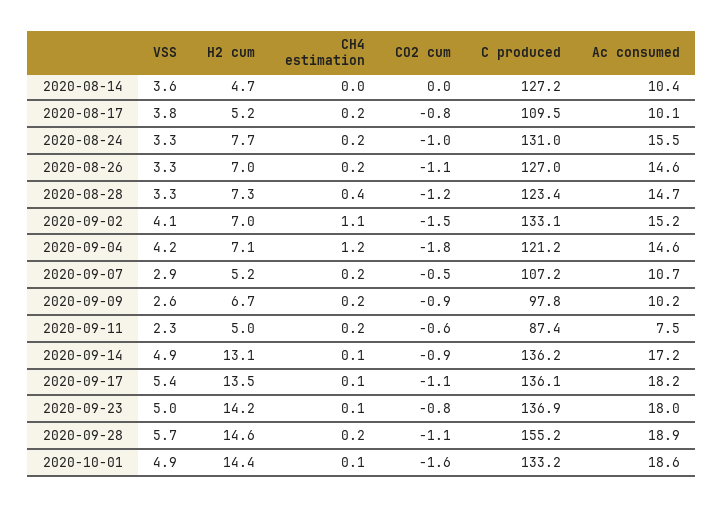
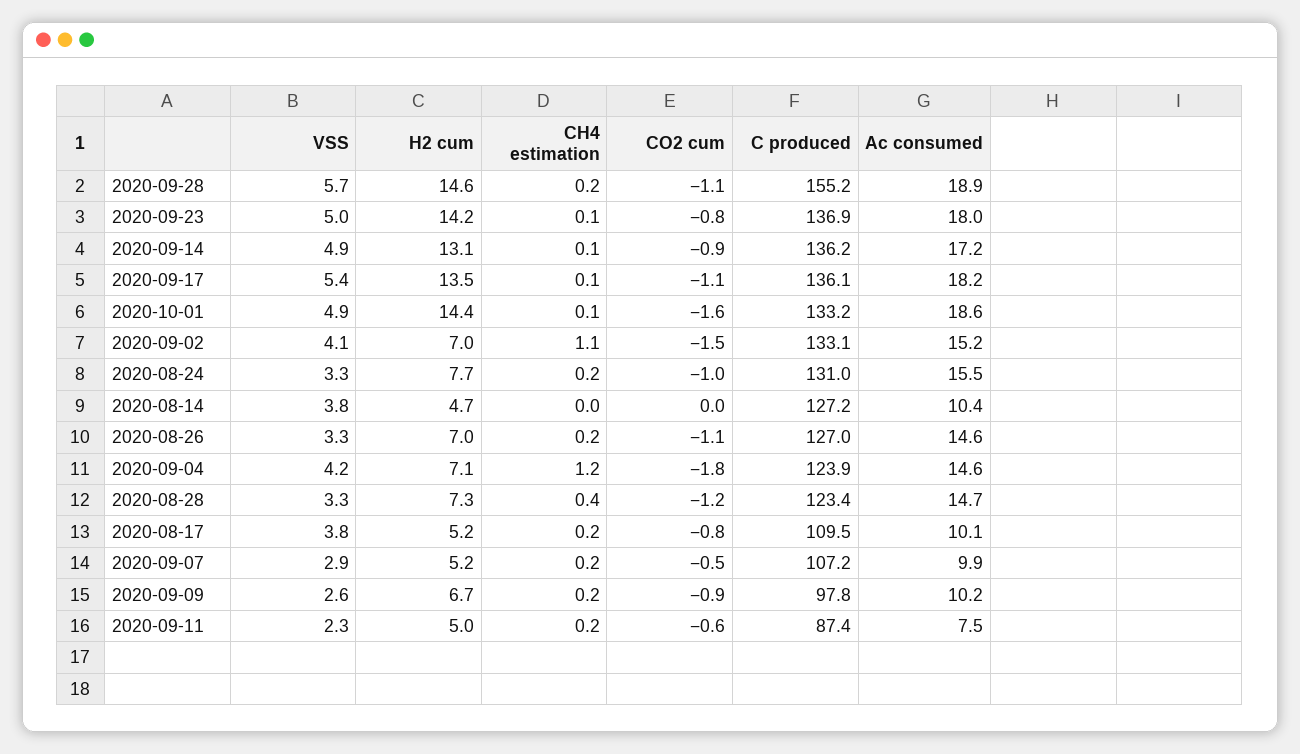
  {
    "VSS": {
-     "2020-08-14": 3.6,
+     "2020-08-14": 3.8,
      "2020-08-17": 3.8,
      "2020-08-24": 3.3,
      "2020-08-26": 3.3,
      "2020-08-28": 3.3,
      "2020-09-02": 4.1,
      "2020-09-04": 4.2,
      "2020-09-07": 2.9,
      "2020-09-09": 2.6,
      "2020-09-11": 2.3,
      "2020-09-14": 4.9,
      "2020-09-17": 5.4,
      "2020-09-23": 5,
      "2020-09-28": 5.7,
      "2020-10-01": 4.9
    },
    "H2 cum": {
      "2020-08-14": 4.7,
      "2020-08-17": 5.2,
      "2020-08-24": 7.7,
      "2020-08-26": 7,
      "2020-08-28": 7.3,
      "2020-09-02": 7,
      "2020-09-04": 7.1,
      "2020-09-07": 5.2,
      "2020-09-09": 6.7,
      "2020-09-11": 5,
      "2020-09-14": 13.1,
      "2020-09-17": 13.5,
      "2020-09-23": 14.2,
      "2020-09-28": 14.6,
      "2020-10-01": 14.4
    },
    "CH4 estimation": {
      "2020-08-14": 0,
      "2020-08-17": 0.2,
      "2020-08-24": 0.2,
      "2020-08-26": 0.2,
      "2020-08-28": 0.4,
      "2020-09-02": 1.1,
      "2020-09-04": 1.2,
      "2020-09-07": 0.2,
      "2020-09-09": 0.2,
      "2020-09-11": 0.2,
      "2020-09-14": 0.1,
      "2020-09-17": 0.1,
      "2020-09-23": 0.1,
      "2020-09-28": 0.2,
      "2020-10-01": 0.1
    },
    "CO2 cum": {
      "2020-08-14": 0,
      "2020-08-17": -0.8,
      "2020-08-24": -1,
      "2020-08-26": -1.1,
      "2020-08-28": -1.2,
      "2020-09-02": -1.5,
      "2020-09-04": -1.8,
      "2020-09-07": -0.5,
      "2020-09-09": -0.9,
      "2020-09-11": -0.6,
      "2020-09-14": -0.9,
      "2020-09-17": -1.1,
      "2020-09-23": -0.8,
      "2020-09-28": -1.1,
      "2020-10-01": -1.6
    },
    "C produced": {
      "2020-08-14": 127.2,
      "2020-08-17": 109.5,
      "2020-08-24": 131,
      "2020-08-26": 127,
      "2020-08-28": 123.4,
      "2020-09-02": 133.1,
-     "2020-09-04": 121.2,
+     "2020-09-04": 123.9,
      "2020-09-07": 107.2,
      "2020-09-09": 97.8,
      "2020-09-11": 87.4,
      "2020-09-14": 136.2,
      "2020-09-17": 136.1,
      "2020-09-23": 136.9,
      "2020-09-28": 155.2,
      "2020-10-01": 133.2
    },
    "Ac consumed": {
      "2020-08-14": 10.4,
      "2020-08-17": 10.1,
      "2020-08-24": 15.5,
      "2020-08-26": 14.6,
      "2020-08-28": 14.7,
      "2020-09-02": 15.2,
      "2020-09-04": 14.6,
-     "2020-09-07": 10.7,
+     "2020-09-07": 9.9,
      "2020-09-09": 10.2,
      "2020-09-11": 7.5,
      "2020-09-14": 17.2,
      "2020-09-17": 18.2,
      "2020-09-23": 18,
      "2020-09-28": 18.9,
      "2020-10-01": 18.6
    }
  }

